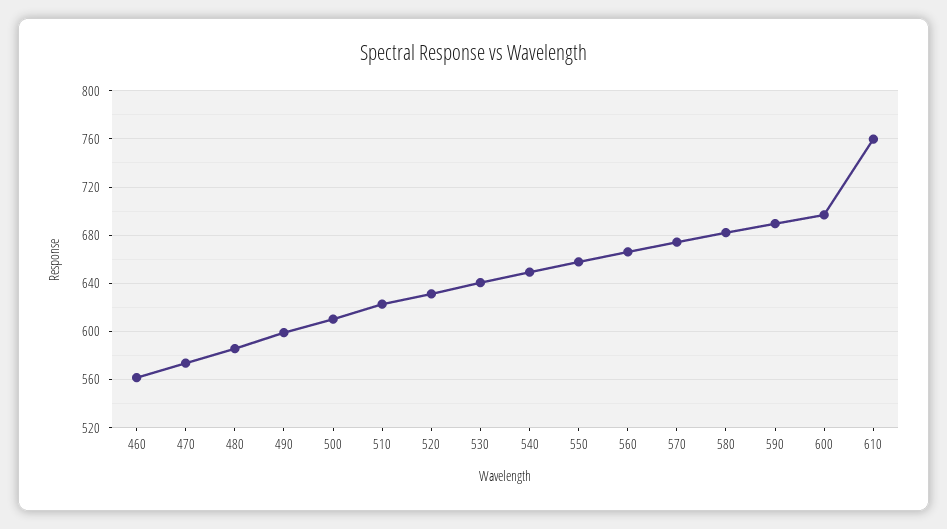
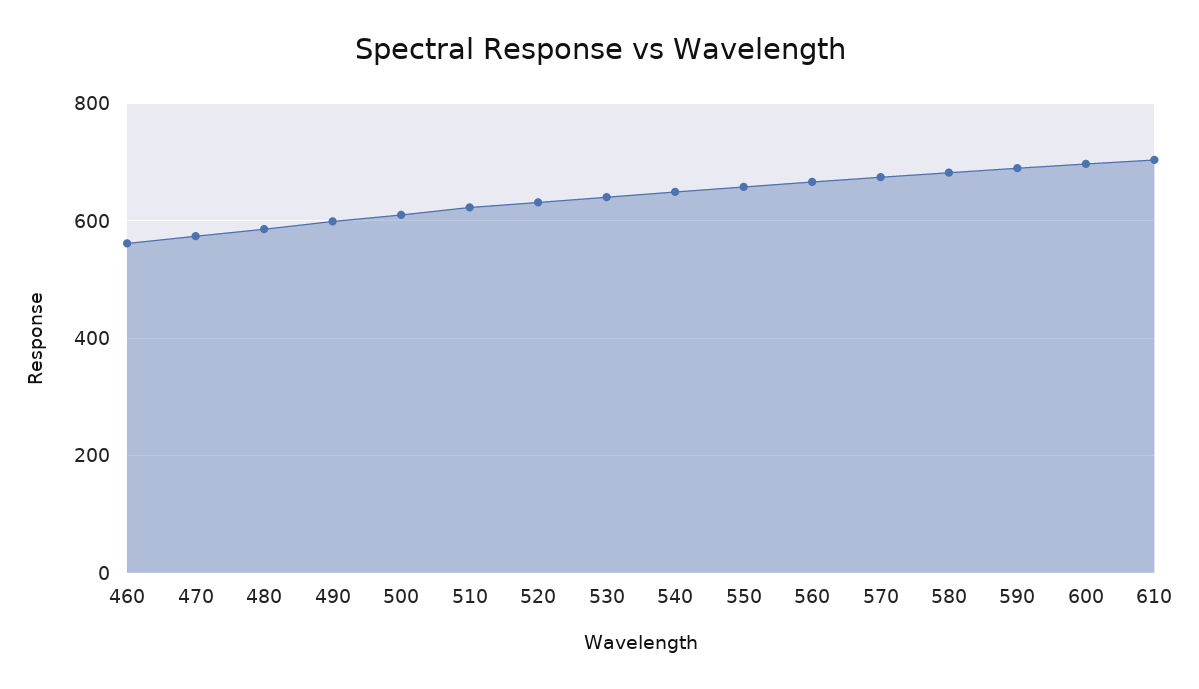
  {
    "460": 560,
    "470": 575,
    "480": 585,
    "490": 600,
    "500": 610,
    "510": 625,
    "520": 630,
    "530": 640,
    "540": 650,
    "550": 660,
    "560": 665,
    "570": 675,
    "580": 680,
    "590": 690,
    "600": 695,
-   "610": 760
+   "610": 700
  }

